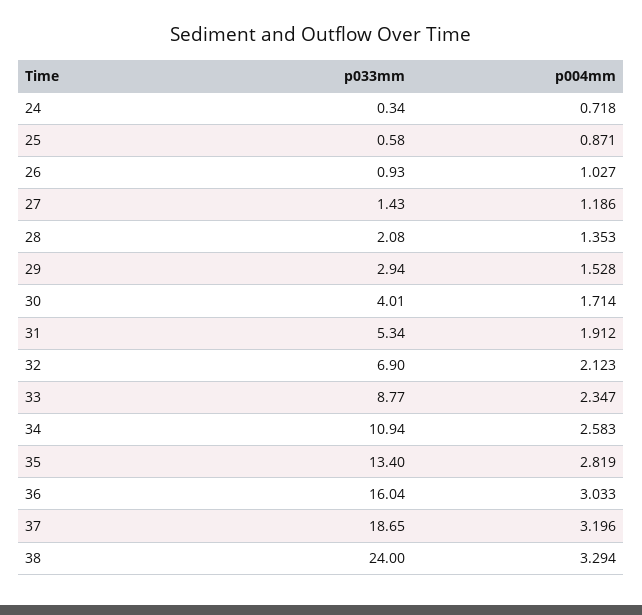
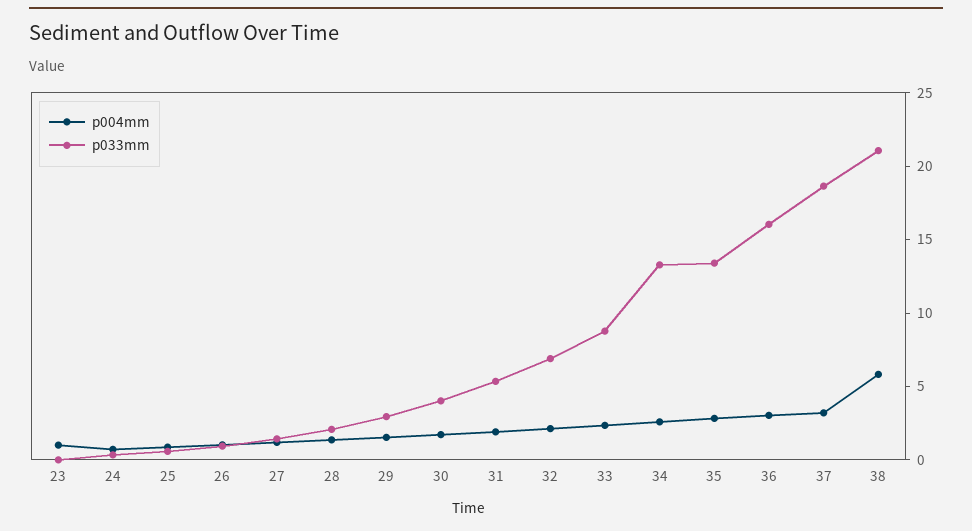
  {
    "p033mm": {
      "24": 0.34,
      "25": 0.58,
      "26": 0.93,
      "27": 1.43,
      "28": 2.08,
      "29": 2.94,
      "30": 4.01,
      "31": 5.34,
      "32": 6.9,
      "33": 8.77,
-     "34": 10.94,
+     "34": 13,
      "35": 13.4,
      "36": 16.04,
      "37": 18.65,
-     "38": 24
+     "38": 21,
+     "23": 0
    },
    "p004mm": {
      "24": 0.718,
      "25": 0.871,
      "26": 1.027,
      "27": 1.186,
      "28": 1.353,
      "29": 1.528,
      "30": 1.714,
      "31": 1.912,
      "32": 2.123,
      "33": 2.347,
      "34": 2.583,
      "35": 2.819,
      "36": 3.033,
      "37": 3.196,
-     "38": 3.294
+     "38": 6,
+     "23": 1
    }
  }

